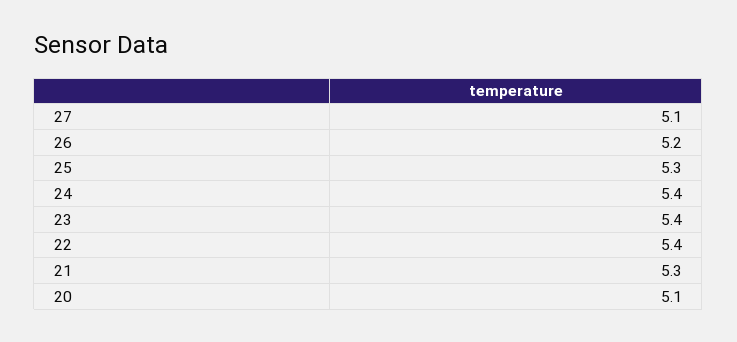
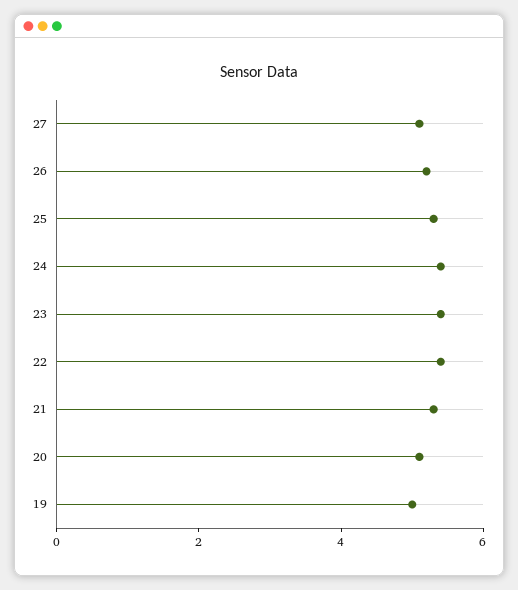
  {
    "27": 5.1,
    "26": 5.2,
    "25": 5.3,
    "24": 5.4,
    "23": 5.4,
    "22": 5.4,
    "21": 5.3,
-   "20": 5.1
+   "20": 5.1,
+   "19": 5
  }

